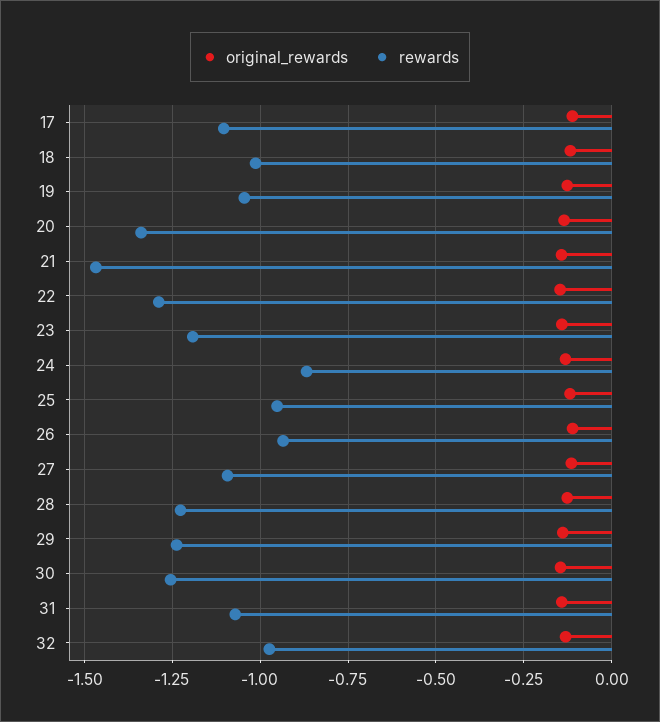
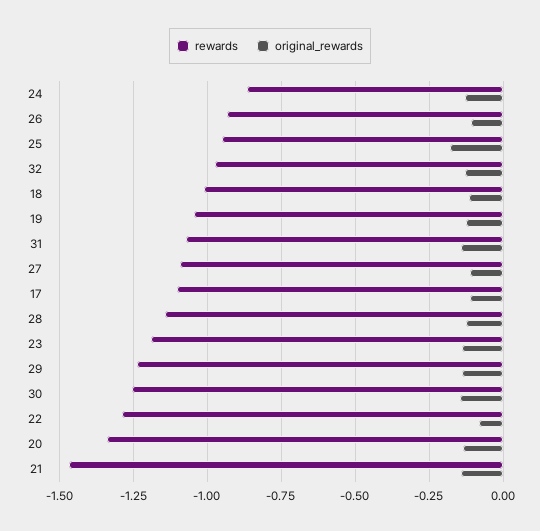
  {
    "original_rewards": {
      "17": -0.1,
      "18": -0.125,
      "19": -0.125,
      "20": -0.125,
      "21": -0.15,
-     "22": -0.15,
+     "22": -0.075,
      "23": -0.15,
      "24": -0.125,
-     "25": -0.125,
+     "25": -0.175,
      "26": -0.1,
      "27": -0.125,
      "28": -0.125,
      "29": -0.15,
      "30": -0.15,
      "31": -0.15,
      "32": -0.125
    },
    "rewards": {
      "17": -1.1,
      "18": -1.025,
      "19": -1.05,
      "20": -1.35,
      "21": -1.475,
      "22": -1.3,
      "23": -1.2,
      "24": -0.875,
      "25": -0.95,
      "26": -0.925,
      "27": -1.1,
-     "28": -1.225,
+     "28": -1.15,
      "29": -1.25,
      "30": -1.25,
      "31": -1.075,
      "32": -0.975
    }
  }

